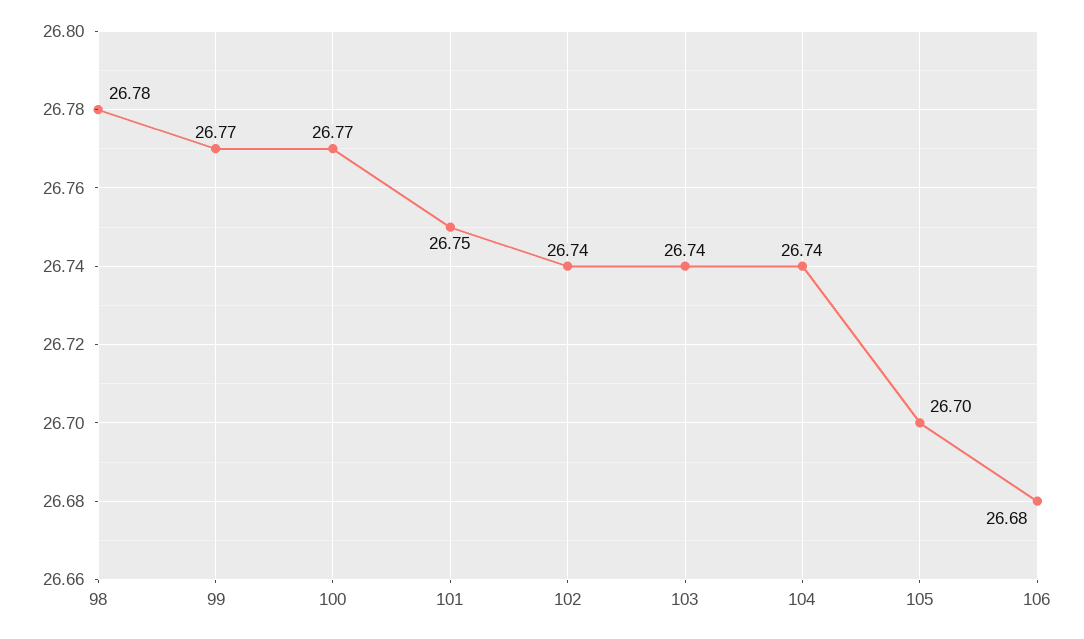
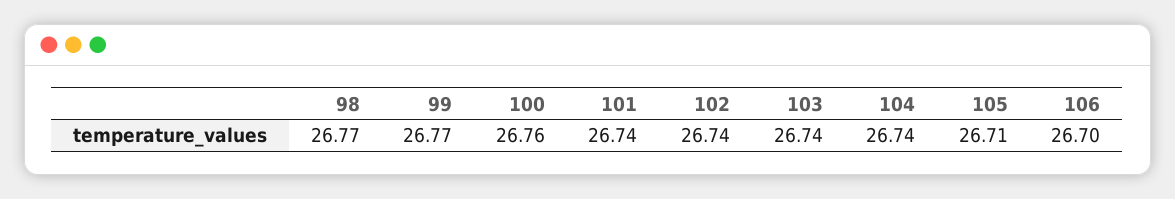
  {
-   "98": 26.78,
+   "98": 26.77,
    "99": 26.77,
-   "100": 26.77,
+   "100": 26.76,
-   "101": 26.75,
+   "101": 26.74,
    "102": 26.74,
    "103": 26.74,
    "104": 26.74,
-   "105": 26.7,
+   "105": 26.71,
-   "106": 26.68
+   "106": 26.7
  }

